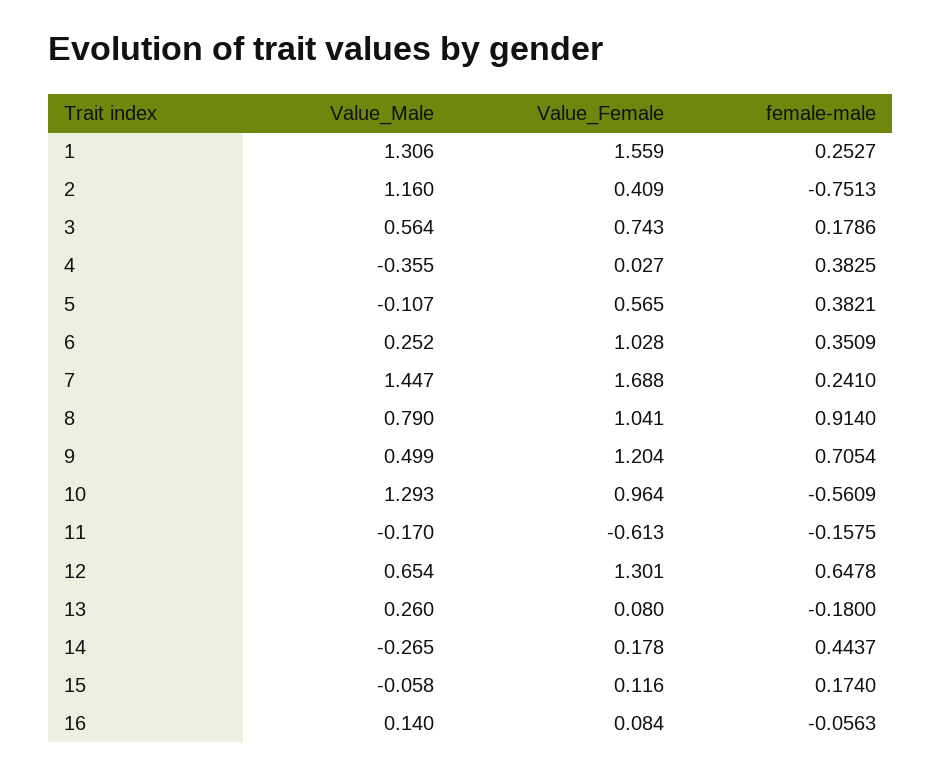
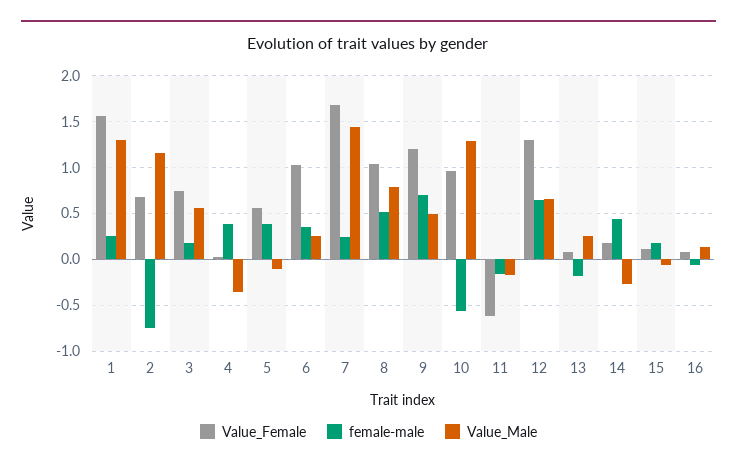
  {
    "Value_Male": {
      "1": 1.306,
      "2": 1.16,
      "3": 0.564,
      "4": -0.355,
      "5": -0.107,
      "6": 0.252,
      "7": 1.447,
      "8": 0.79,
      "9": 0.499,
      "10": 1.293,
      "11": -0.17,
      "12": 0.654,
      "13": 0.26,
      "14": -0.265,
      "15": -0.058,
      "16": 0.14
    },
    "Value_Female": {
      "1": 1.559,
-     "2": 0.409,
+     "2": 0.7,
      "3": 0.743,
      "4": 0.027,
      "5": 0.565,
      "6": 1.028,
      "7": 1.688,
      "8": 1.041,
      "9": 1.204,
      "10": 0.964,
      "11": -0.613,
      "12": 1.301,
      "13": 0.08,
      "14": 0.178,
      "15": 0.116,
      "16": 0.084
    },
    "female-male": {
      "1": 0.2527,
      "2": -0.7513,
      "3": 0.1786,
      "4": 0.3825,
      "5": 0.3821,
      "6": 0.3509,
      "7": 0.241,
-     "8": 0.914,
+     "8": 0.5,
      "9": 0.7054,
      "10": -0.5609,
      "11": -0.1575,
      "12": 0.6478,
      "13": -0.18,
      "14": 0.4437,
      "15": 0.174,
      "16": -0.0563
    }
  }

